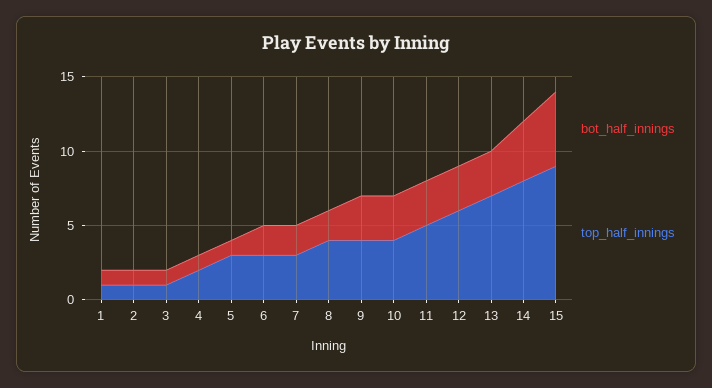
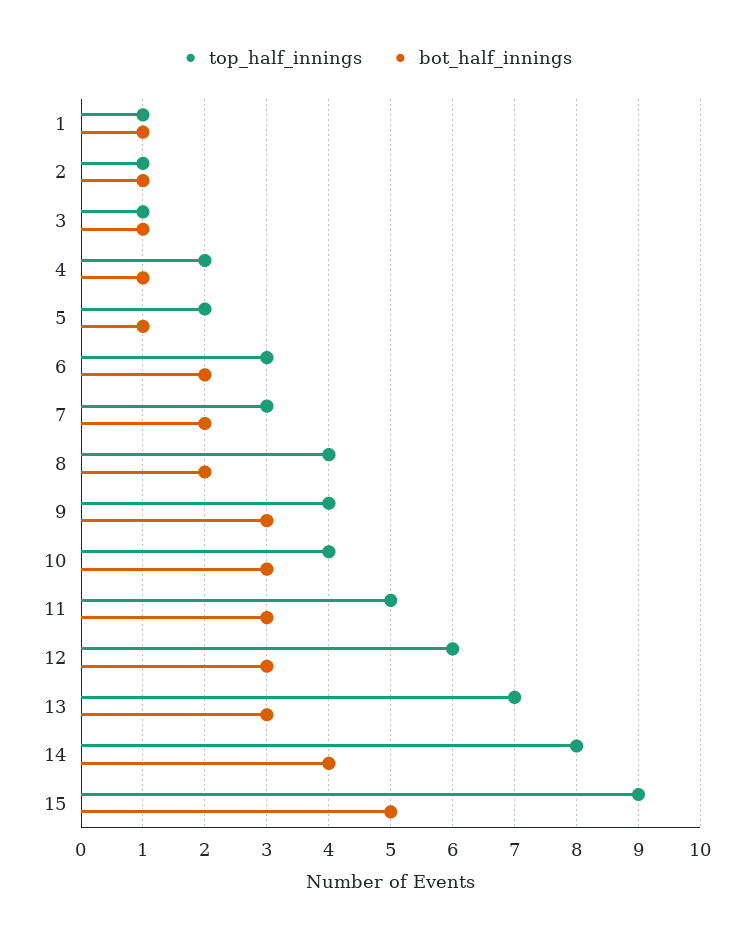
  {
    "bot_half_innings": {
      "1": 1,
      "2": 1,
      "3": 1,
      "4": 1,
      "5": 1,
      "6": 2,
      "7": 2,
      "8": 2,
      "9": 3,
      "10": 3,
      "11": 3,
      "12": 3,
      "13": 3,
      "14": 4,
      "15": 5
    },
    "top_half_innings": {
      "1": 1,
      "2": 1,
      "3": 1,
      "4": 2,
-     "5": 3,
+     "5": 2,
      "6": 3,
      "7": 3,
      "8": 4,
      "9": 4,
      "10": 4,
      "11": 5,
      "12": 6,
      "13": 7,
      "14": 8,
      "15": 9
    }
  }

